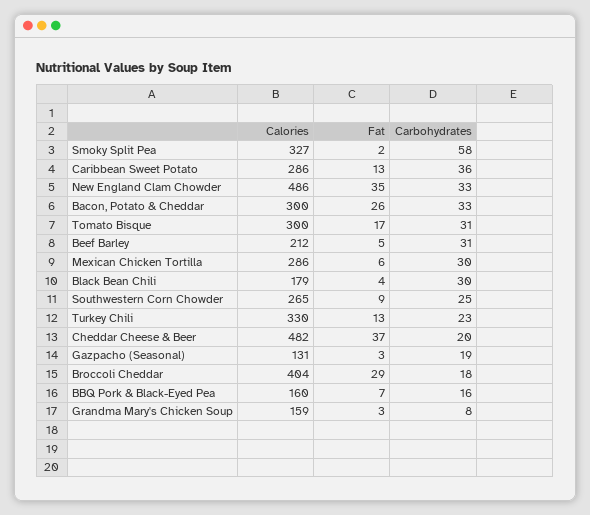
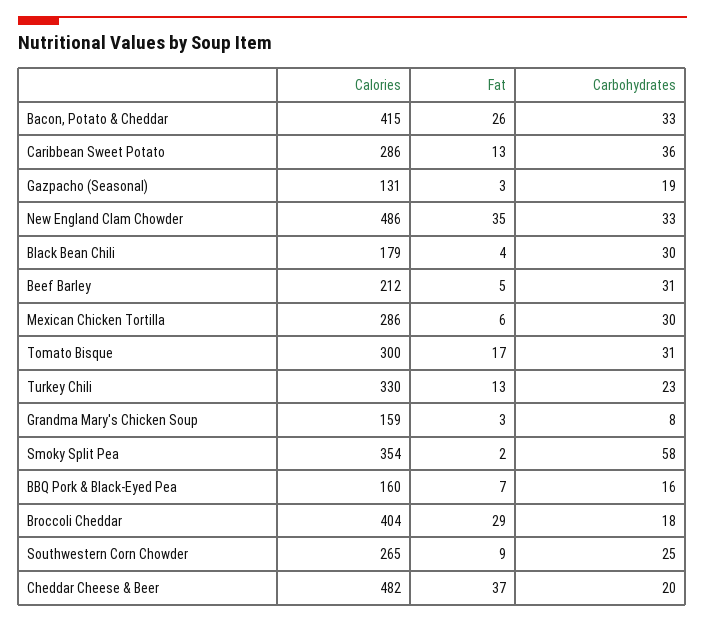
  {
    "Calories": {
-     "Smoky Split Pea": 327,
+     "Smoky Split Pea": 354,
      "Caribbean Sweet Potato": 286,
      "New England Clam Chowder": 486,
-     "Bacon, Potato & Cheddar": 300,
+     "Bacon, Potato & Cheddar": 415,
      "Tomato Bisque": 300,
      "Beef Barley": 212,
      "Mexican Chicken Tortilla": 286,
      "Black Bean Chili": 179,
      "Southwestern Corn Chowder": 265,
      "Turkey Chili": 330,
      "Cheddar Cheese & Beer": 482,
      "Gazpacho (Seasonal)": 131,
      "Broccoli Cheddar": 404,
      "BBQ Pork & Black-Eyed Pea": 160,
      "Grandma Mary's Chicken Soup": 159
    },
    "Fat": {
      "Smoky Split Pea": 2,
      "Caribbean Sweet Potato": 13,
      "New England Clam Chowder": 35,
      "Bacon, Potato & Cheddar": 26,
      "Tomato Bisque": 17,
      "Beef Barley": 5,
      "Mexican Chicken Tortilla": 6,
      "Black Bean Chili": 4,
      "Southwestern Corn Chowder": 9,
      "Turkey Chili": 13,
      "Cheddar Cheese & Beer": 37,
      "Gazpacho (Seasonal)": 3,
      "Broccoli Cheddar": 29,
      "BBQ Pork & Black-Eyed Pea": 7,
      "Grandma Mary's Chicken Soup": 3
    },
    "Carbohydrates": {
      "Smoky Split Pea": 58,
      "Caribbean Sweet Potato": 36,
      "New England Clam Chowder": 33,
      "Bacon, Potato & Cheddar": 33,
      "Tomato Bisque": 31,
      "Beef Barley": 31,
      "Mexican Chicken Tortilla": 30,
      "Black Bean Chili": 30,
      "Southwestern Corn Chowder": 25,
      "Turkey Chili": 23,
      "Cheddar Cheese & Beer": 20,
      "Gazpacho (Seasonal)": 19,
      "Broccoli Cheddar": 18,
      "BBQ Pork & Black-Eyed Pea": 16,
      "Grandma Mary's Chicken Soup": 8
    }
  }

